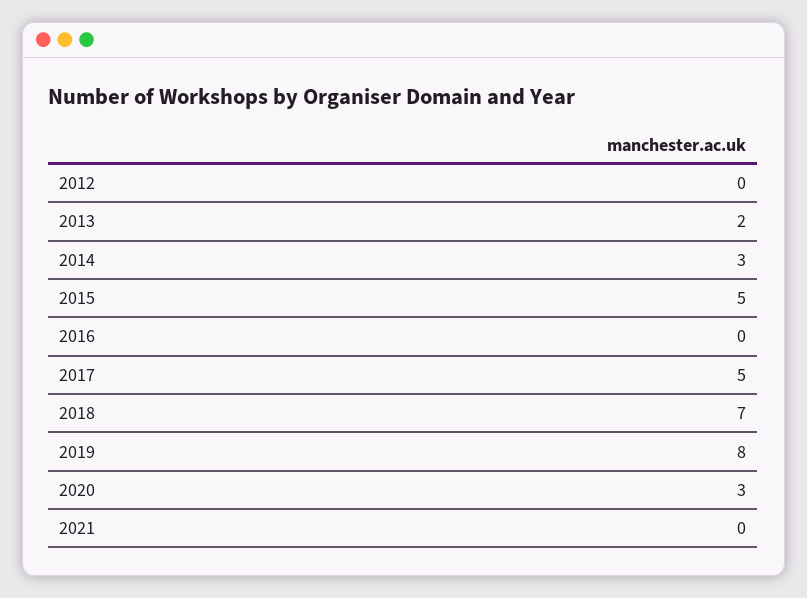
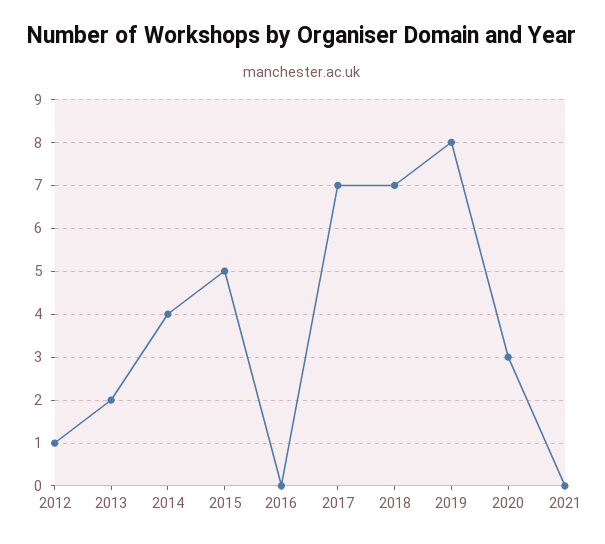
  {
-   "2012": 0,
+   "2012": 1,
    "2013": 2,
-   "2014": 3,
+   "2014": 4,
    "2015": 5,
    "2016": 0,
-   "2017": 5,
+   "2017": 7,
    "2018": 7,
    "2019": 8,
    "2020": 3,
    "2021": 0
  }

